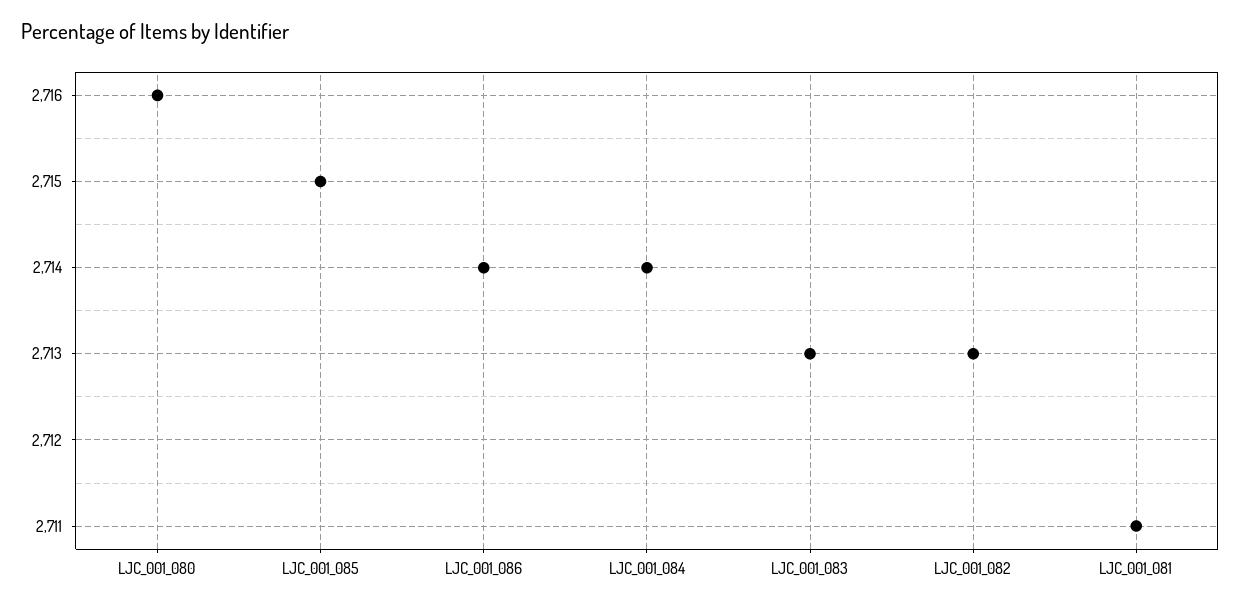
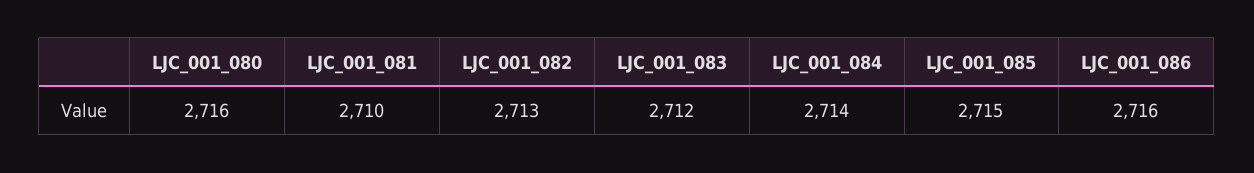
  {
    "LJC_001_080": 2716,
    "LJC_001_085": 2715,
-   "LJC_001_086": 2714,
+   "LJC_001_086": 2716,
    "LJC_001_084": 2714,
-   "LJC_001_083": 2713,
+   "LJC_001_083": 2712,
    "LJC_001_082": 2713,
-   "LJC_001_081": 2711
+   "LJC_001_081": 2710
  }

